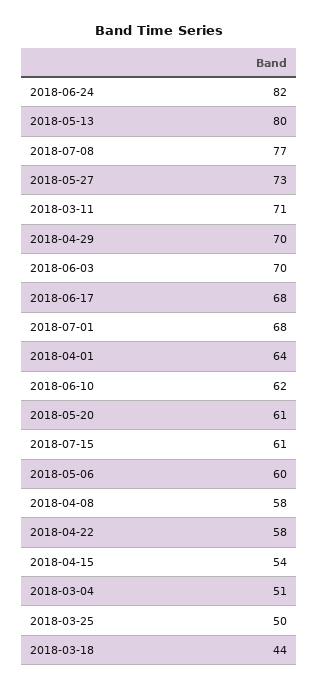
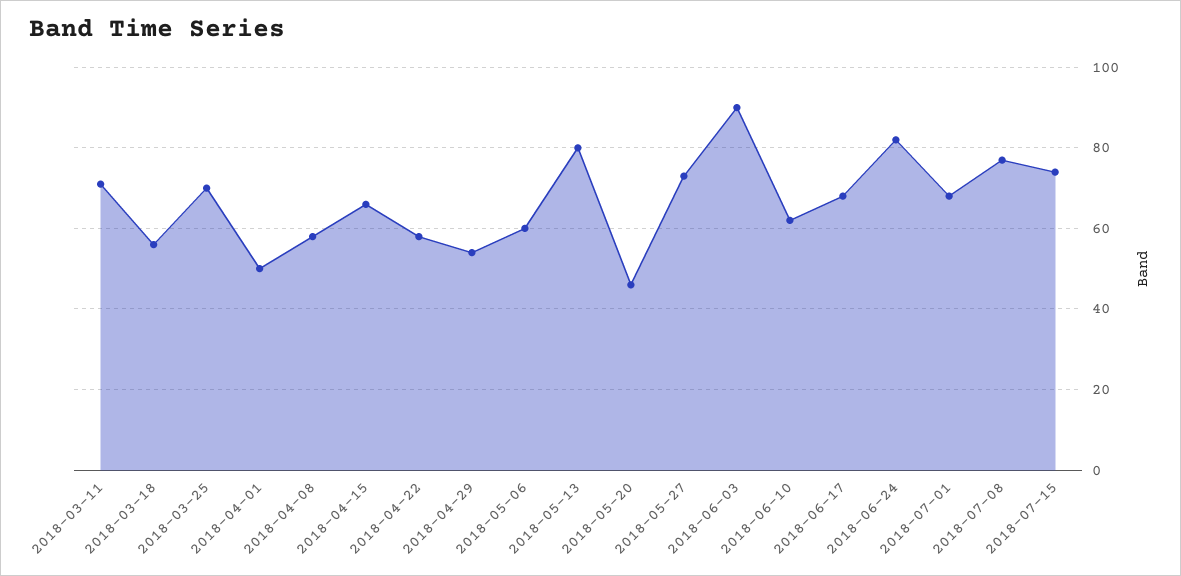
  {
    "2018-06-24": 82,
    "2018-05-13": 80,
    "2018-07-08": 77,
    "2018-05-27": 73,
    "2018-03-11": 71,
-   "2018-04-29": 70,
+   "2018-04-29": 55,
-   "2018-06-03": 70,
+   "2018-06-03": 90,
    "2018-06-17": 68,
    "2018-07-01": 68,
-   "2018-04-01": 64,
+   "2018-04-01": 50,
    "2018-06-10": 62,
-   "2018-05-20": 61,
+   "2018-05-20": 45,
-   "2018-07-15": 61,
+   "2018-07-15": 75,
    "2018-05-06": 60,
    "2018-04-08": 58,
    "2018-04-22": 58,
-   "2018-04-15": 54,
+   "2018-04-15": 65,
-   "2018-03-04": 51,
-   "2018-03-25": 50,
+   "2018-03-25": 70,
-   "2018-03-18": 44
+   "2018-03-18": 55
  }

